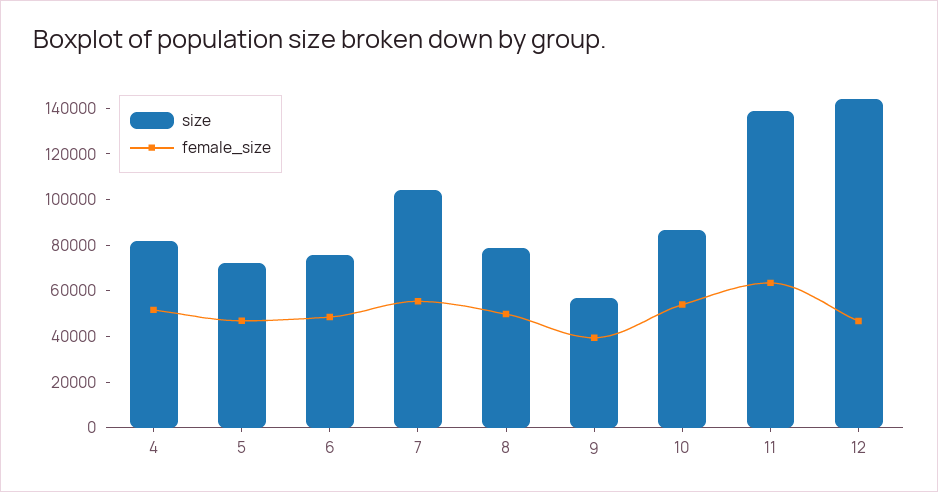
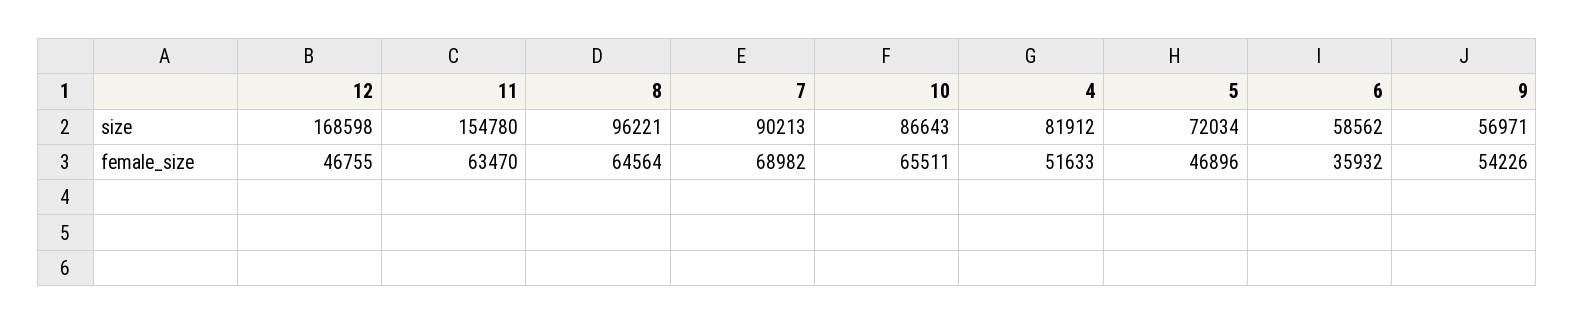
  {
    "size": {
      "4": 81912,
      "5": 72034,
-     "6": 75000,
+     "6": 58562,
-     "7": 105000,
+     "7": 90213,
-     "8": 80000,
+     "8": 96221,
      "9": 56971,
      "10": 86643,
-     "11": 140000,
+     "11": 154780,
-     "12": 145000
+     "12": 168598
    },
    "female_size": {
      "4": 51633,
      "5": 46896,
-     "6": 50000,
+     "6": 35932,
-     "7": 55000,
+     "7": 68982,
-     "8": 50000,
+     "8": 64564,
-     "9": 40000,
+     "9": 54226,
-     "10": 55000,
+     "10": 65511,
      "11": 63470,
      "12": 46755
    }
  }

